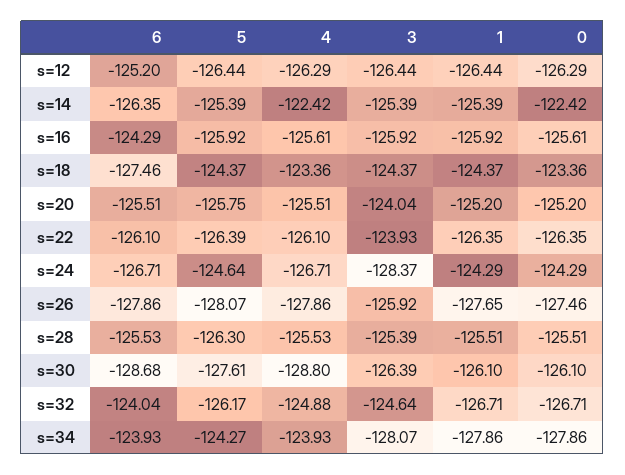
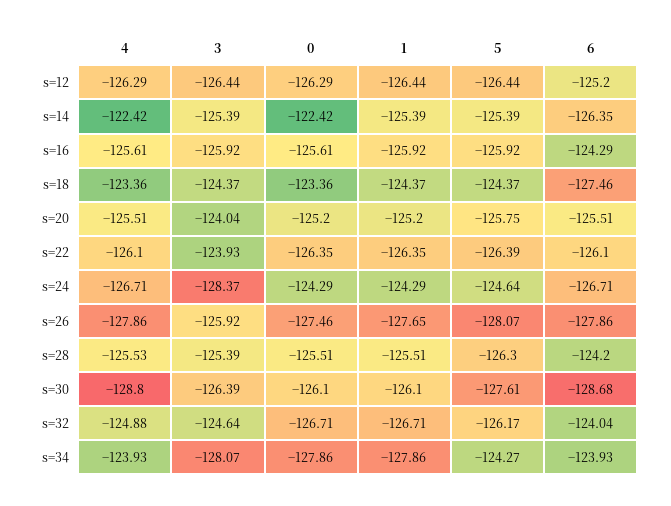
  {
    "6": {
      "s=12": -125.2,
      "s=14": -126.35,
      "s=16": -124.29,
      "s=18": -127.46,
      "s=20": -125.51,
      "s=22": -126.1,
      "s=24": -126.71,
      "s=26": -127.86,
-     "s=28": -125.53,
+     "s=28": -124.2,
      "s=30": -128.68,
      "s=32": -124.04,
      "s=34": -123.93
    },
    "5": {
      "s=12": -126.44,
      "s=14": -125.39,
      "s=16": -125.92,
      "s=18": -124.37,
      "s=20": -125.75,
      "s=22": -126.39,
      "s=24": -124.64,
      "s=26": -128.07,
      "s=28": -126.3,
      "s=30": -127.61,
      "s=32": -126.17,
      "s=34": -124.27
    },
    "4": {
      "s=12": -126.29,
      "s=14": -122.42,
      "s=16": -125.61,
      "s=18": -123.36,
      "s=20": -125.51,
      "s=22": -126.1,
      "s=24": -126.71,
      "s=26": -127.86,
      "s=28": -125.53,
      "s=30": -128.8,
      "s=32": -124.88,
      "s=34": -123.93
    },
    "3": {
      "s=12": -126.44,
      "s=14": -125.39,
      "s=16": -125.92,
      "s=18": -124.37,
      "s=20": -124.04,
      "s=22": -123.93,
      "s=24": -128.37,
      "s=26": -125.92,
      "s=28": -125.39,
      "s=30": -126.39,
      "s=32": -124.64,
      "s=34": -128.07
    },
    "1": {
      "s=12": -126.44,
      "s=14": -125.39,
      "s=16": -125.92,
      "s=18": -124.37,
      "s=20": -125.2,
      "s=22": -126.35,
      "s=24": -124.29,
      "s=26": -127.65,
      "s=28": -125.51,
      "s=30": -126.1,
      "s=32": -126.71,
      "s=34": -127.86
    },
    "0": {
      "s=12": -126.29,
      "s=14": -122.42,
      "s=16": -125.61,
      "s=18": -123.36,
      "s=20": -125.2,
      "s=22": -126.35,
      "s=24": -124.29,
      "s=26": -127.46,
      "s=28": -125.51,
      "s=30": -126.1,
      "s=32": -126.71,
      "s=34": -127.86
    }
  }

